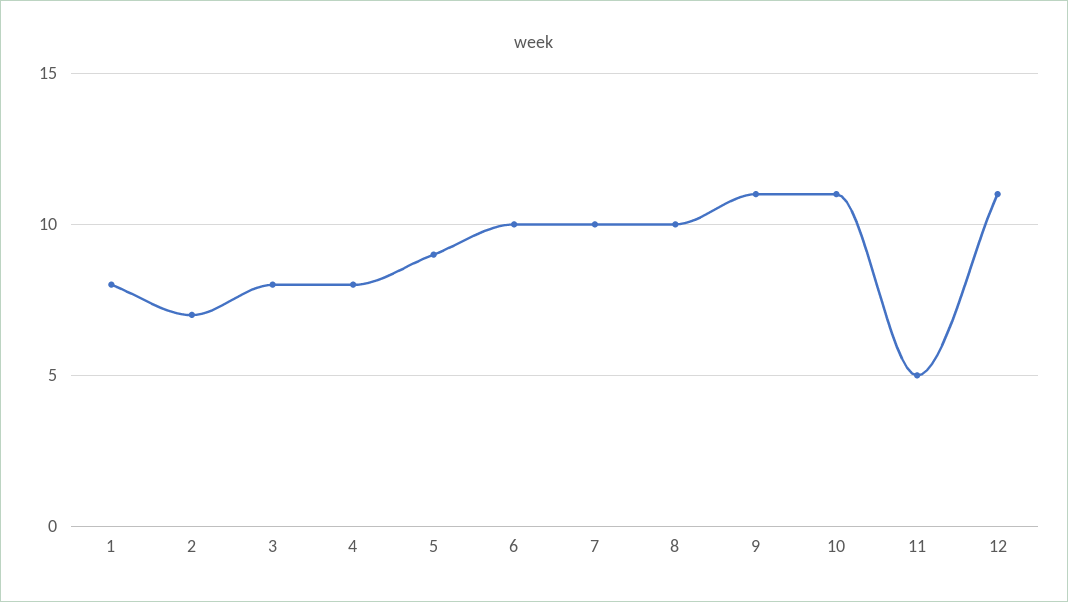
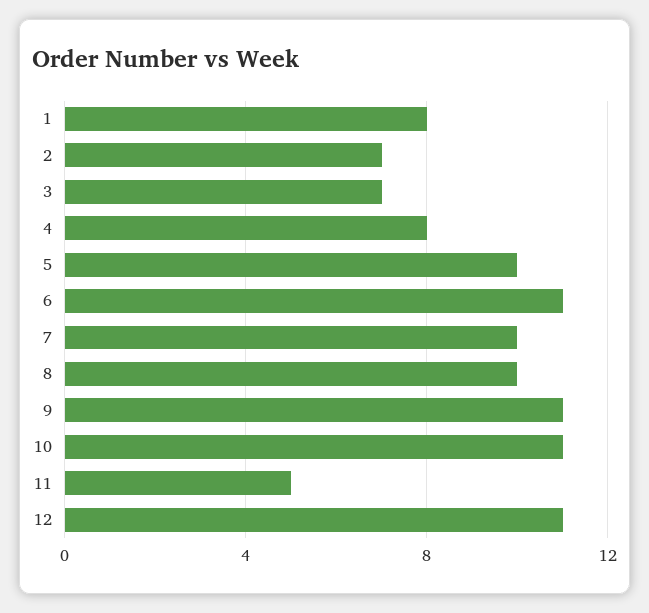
  {
    "1": 8,
    "2": 7,
-   "3": 8,
+   "3": 7,
    "4": 8,
-   "5": 9,
+   "5": 10,
-   "6": 10,
+   "6": 11,
    "7": 10,
    "8": 10,
    "9": 11,
    "10": 11,
    "11": 5,
    "12": 11
  }

